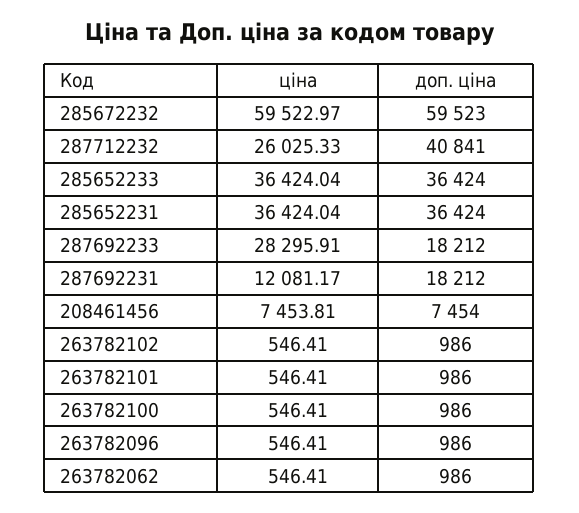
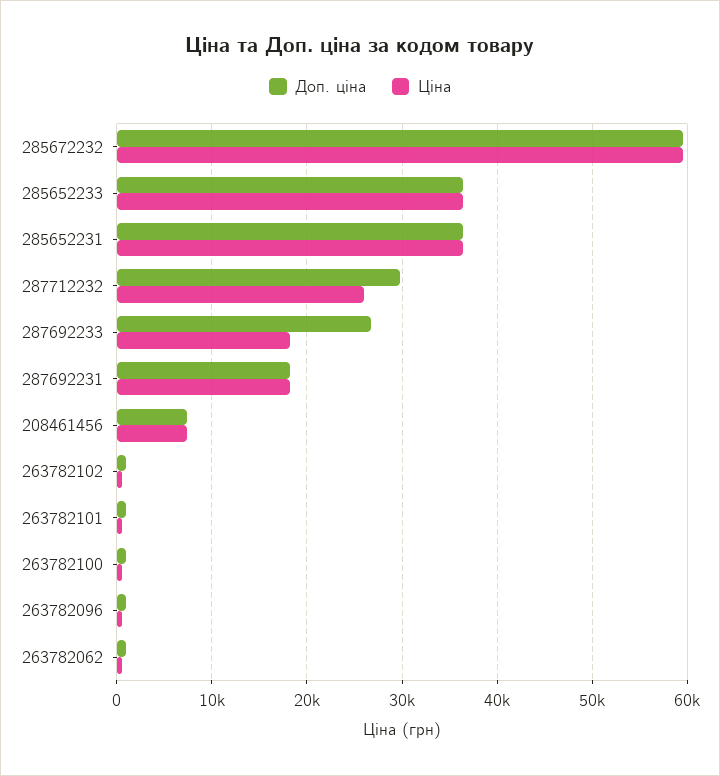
  {
    "ціна": {
      "285672232": 59522.97,
      "287712232": 26025.33,
      "285652233": 36424.04,
      "285652231": 36424.04,
-     "287692233": 28295.91,
+     "287692233": 18000,
-     "287692231": 12081.17,
+     "287692231": 18000,
      "208461456": 7453.81,
      "263782102": 546.41,
      "263782101": 546.41,
      "263782100": 546.41,
      "263782096": 546.41,
      "263782062": 546.41
    },
    "доп. ціна": {
      "285672232": 59523,
-     "287712232": 40841,
+     "287712232": 30000,
      "285652233": 36424,
      "285652231": 36424,
-     "287692233": 18212,
+     "287692233": 27000,
      "287692231": 18212,
      "208461456": 7454,
      "263782102": 986,
      "263782101": 986,
      "263782100": 986,
      "263782096": 986,
      "263782062": 986
    }
  }

